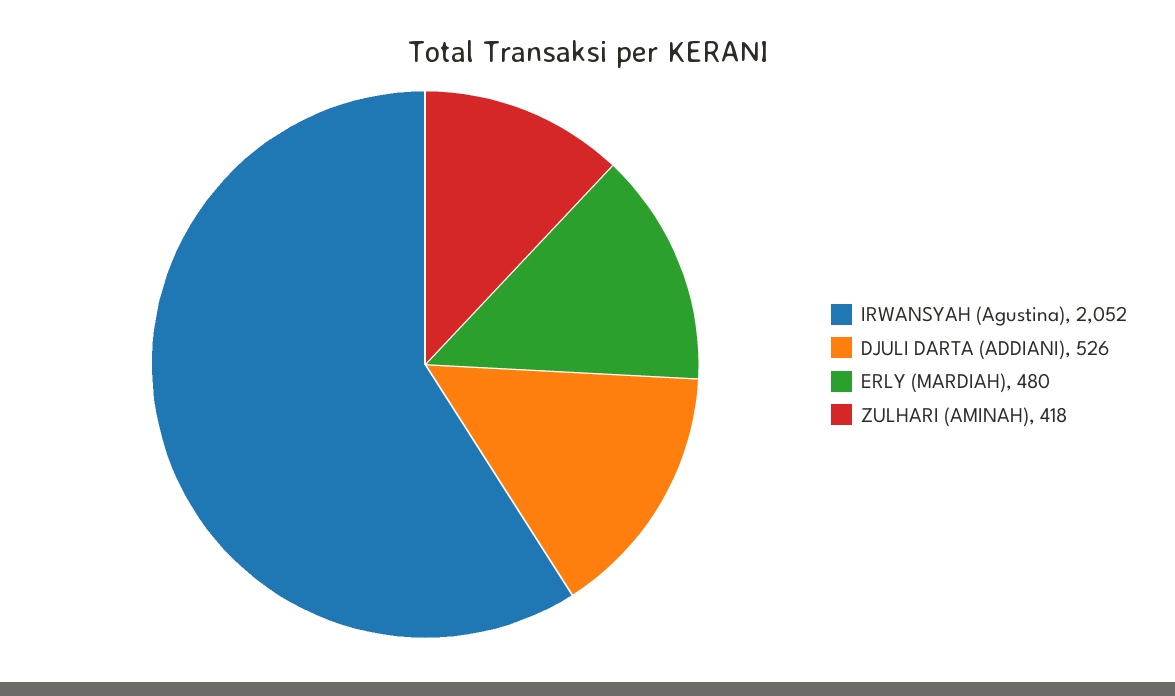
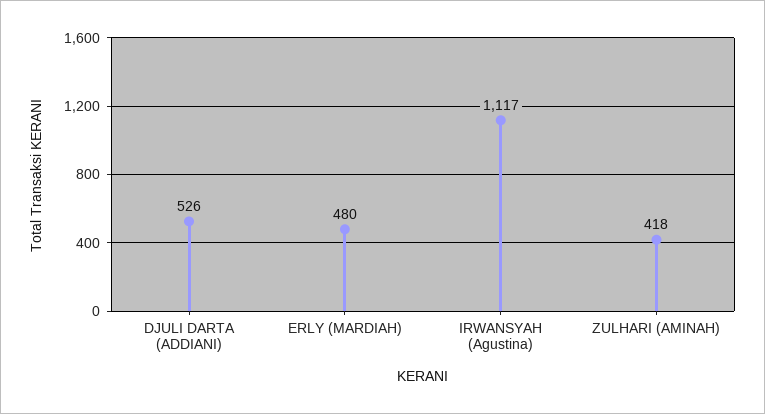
  {
-   "IRWANSYAH (Agustina)": 2052,
+   "IRWANSYAH (Agustina)": 1117,
    "DJULI DARTA (ADDIANI)": 526,
    "ERLY (MARDIAH)": 480,
    "ZULHARI (AMINAH)": 418
  }

